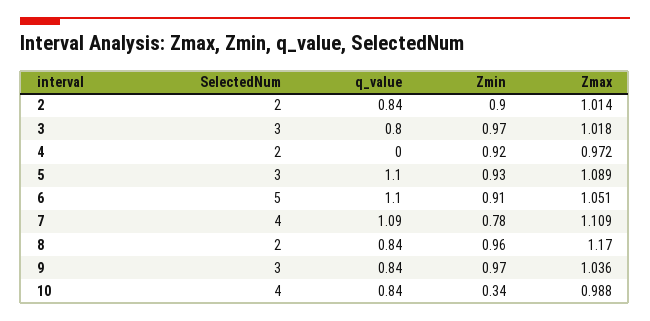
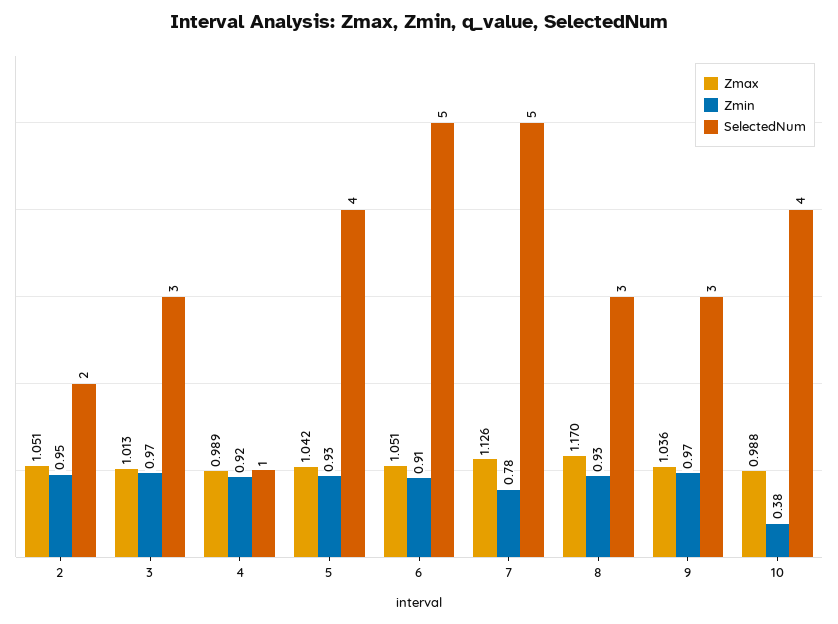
  {
    "SelectedNum": {
      "2": 2,
      "3": 3,
-     "4": 2,
+     "4": 1,
-     "5": 3,
+     "5": 4,
      "6": 5,
-     "7": 4,
+     "7": 5,
-     "8": 2,
+     "8": 3,
      "9": 3,
      "10": 4
    },
-   "q_value": {
-     "2": 0.84,
-     "3": 0.8,
-     "4": 0,
-     "5": 1.1,
-     "6": 1.1,
-     "7": 1.09,
-     "8": 0.84,
-     "9": 0.84,
-     "10": 0.84
-   },
    "Zmin": {
-     "2": 0.9,
+     "2": 0.95,
      "3": 0.97,
      "4": 0.92,
      "5": 0.93,
      "6": 0.91,
      "7": 0.78,
-     "8": 0.96,
+     "8": 0.93,
      "9": 0.97,
-     "10": 0.34
+     "10": 0.38
    },
    "Zmax": {
-     "2": 1.014,
+     "2": 1.051,
-     "3": 1.018,
+     "3": 1.013,
-     "4": 0.972,
+     "4": 0.989,
-     "5": 1.089,
+     "5": 1.042,
      "6": 1.051,
-     "7": 1.109,
+     "7": 1.126,
      "8": 1.17,
      "9": 1.036,
      "10": 0.988
    }
  }

